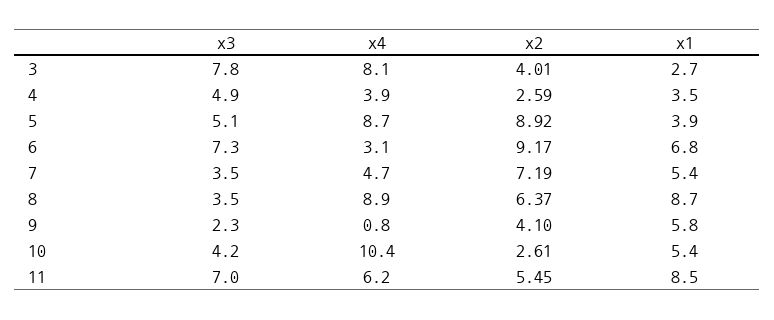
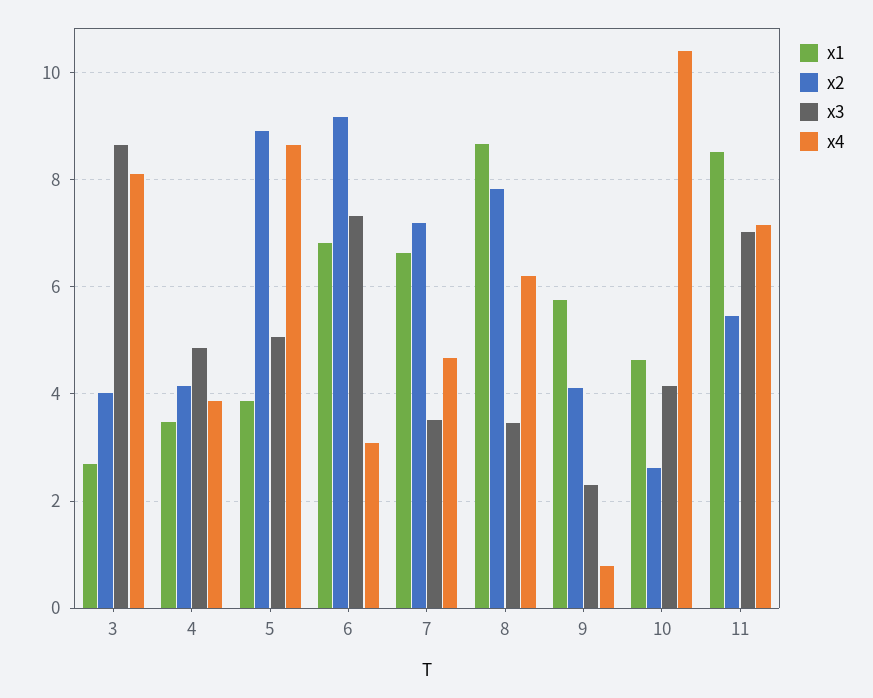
  {
    "x3": {
-     "3": 7.8,
+     "3": 8.6,
      "4": 4.9,
      "5": 5.1,
      "6": 7.3,
      "7": 3.5,
      "8": 3.5,
      "9": 2.3,
      "10": 4.2,
      "11": 7
    },
    "x4": {
      "3": 8.1,
      "4": 3.9,
      "5": 8.7,
      "6": 3.1,
      "7": 4.7,
-     "8": 8.9,
+     "8": 6.2,
      "9": 0.8,
      "10": 10.4,
-     "11": 6.2
+     "11": 7.2
    },
    "x2": {
      "3": 4.01,
-     "4": 2.59,
+     "4": 4.2,
      "5": 8.92,
      "6": 9.17,
      "7": 7.19,
-     "8": 6.37,
+     "8": 7.8,
      "9": 4.1,
      "10": 2.61,
      "11": 5.45
    },
    "x1": {
      "3": 2.7,
      "4": 3.5,
      "5": 3.9,
      "6": 6.8,
-     "7": 5.4,
+     "7": 6.6,
      "8": 8.7,
      "9": 5.8,
-     "10": 5.4,
+     "10": 4.6,
      "11": 8.5
    }
  }

